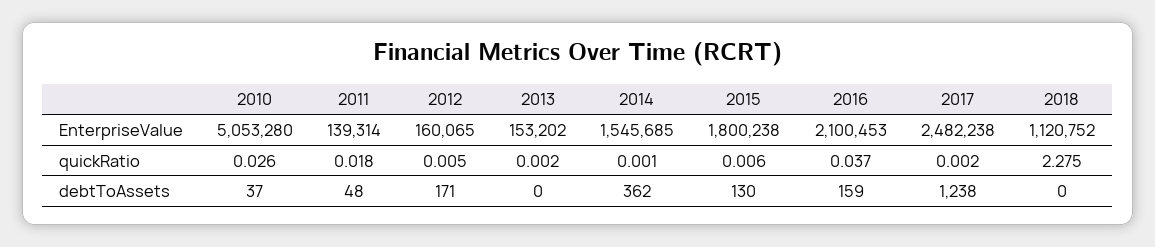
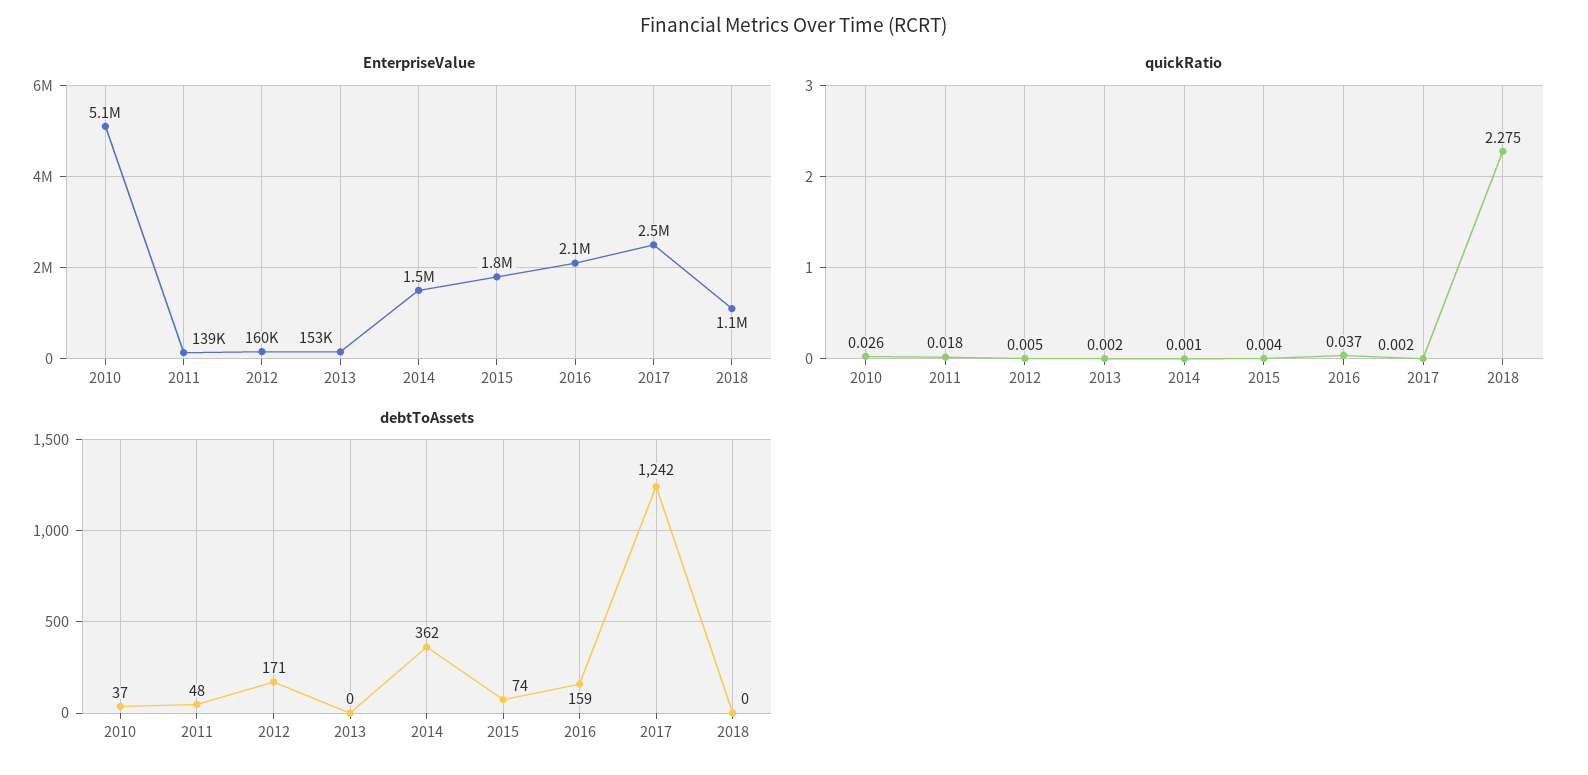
  {
    "EnterpriseValue": {
      "2010": 5053280,
      "2011": 139314,
      "2012": 160065,
      "2013": 153202,
      "2014": 1545685,
      "2015": 1800238,
      "2016": 2100453,
      "2017": 2482238,
      "2018": 1120752
    },
    "quickRatio": {
      "2010": 0.026,
      "2011": 0.018,
      "2012": 0.005,
      "2013": 0.002,
      "2014": 0.001,
-     "2015": 0.006,
+     "2015": 0.004,
      "2016": 0.037,
      "2017": 0.002,
      "2018": 2.275
    },
    "debtToAssets": {
      "2010": 37,
      "2011": 48,
      "2012": 171,
      "2013": 0,
      "2014": 362,
-     "2015": 130,
+     "2015": 74,
      "2016": 159,
-     "2017": 1238,
+     "2017": 1242,
      "2018": 0
    }
  }

